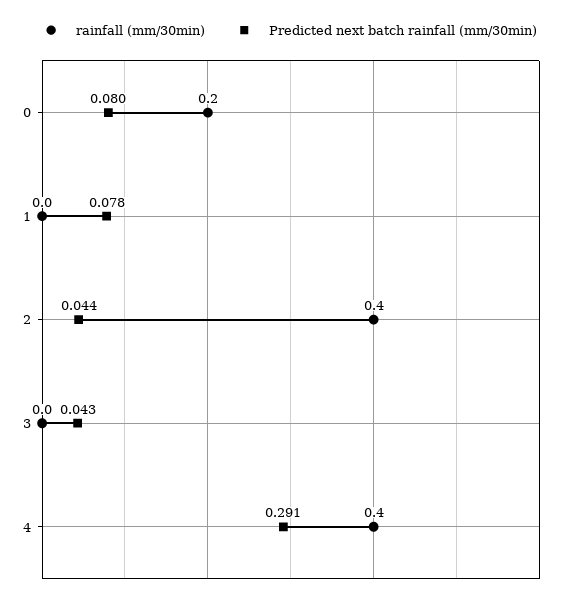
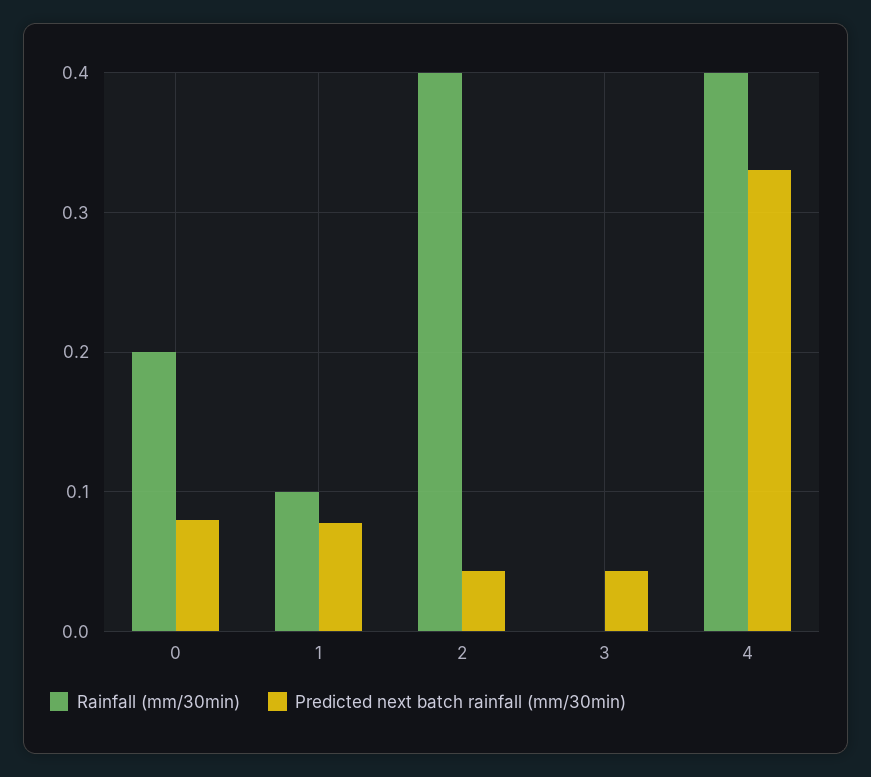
  {
    "rainfall (mm/30min)": {
      "0": 0.2,
-     "1": 0,
+     "1": 0.1,
      "2": 0.4,
      "3": 0,
      "4": 0.4
    },
    "Predicted next batch rainfall (mm/30min)": {
      "0": 0.08,
      "1": 0.078,
      "2": 0.044,
      "3": 0.043,
-     "4": 0.291
+     "4": 0.33
    }
  }

